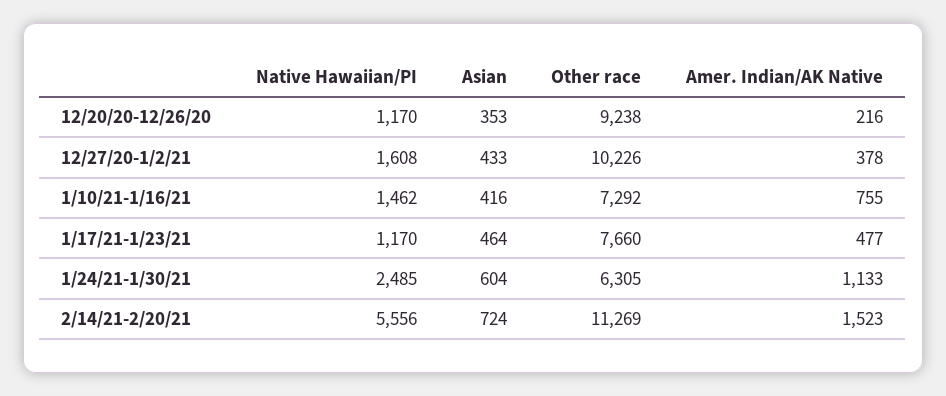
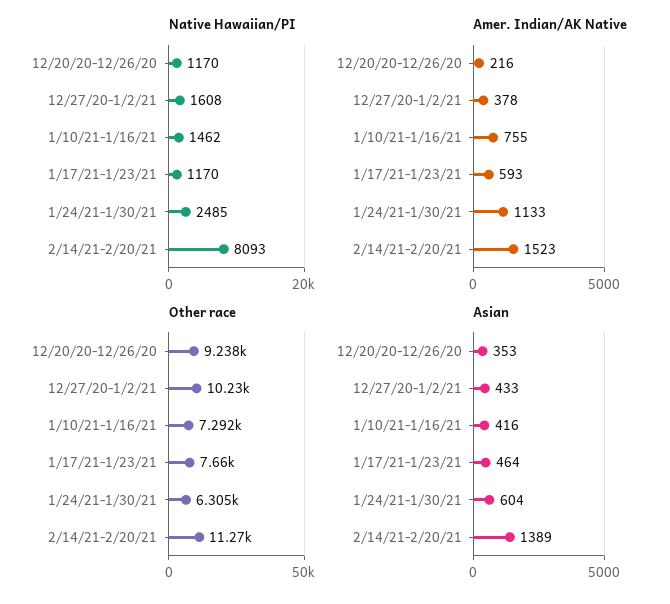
  {
    "Native Hawaiian/PI": {
      "12/20/20-12/26/20": 1170,
      "12/27/20-1/2/21": 1608,
      "1/10/21-1/16/21": 1462,
      "1/17/21-1/23/21": 1170,
      "1/24/21-1/30/21": 2485,
-     "2/14/21-2/20/21": 5556
+     "2/14/21-2/20/21": 8093
    },
    "Asian": {
      "12/20/20-12/26/20": 353,
      "12/27/20-1/2/21": 433,
      "1/10/21-1/16/21": 416,
      "1/17/21-1/23/21": 464,
      "1/24/21-1/30/21": 604,
-     "2/14/21-2/20/21": 724
+     "2/14/21-2/20/21": 1389
    },
    "Other race": {
      "12/20/20-12/26/20": 9238,
      "12/27/20-1/2/21": 10226,
      "1/10/21-1/16/21": 7292,
      "1/17/21-1/23/21": 7660,
      "1/24/21-1/30/21": 6305,
      "2/14/21-2/20/21": 11269
    },
    "Amer. Indian/AK Native": {
      "12/20/20-12/26/20": 216,
      "12/27/20-1/2/21": 378,
      "1/10/21-1/16/21": 755,
-     "1/17/21-1/23/21": 477,
+     "1/17/21-1/23/21": 593,
      "1/24/21-1/30/21": 1133,
      "2/14/21-2/20/21": 1523
    }
  }

